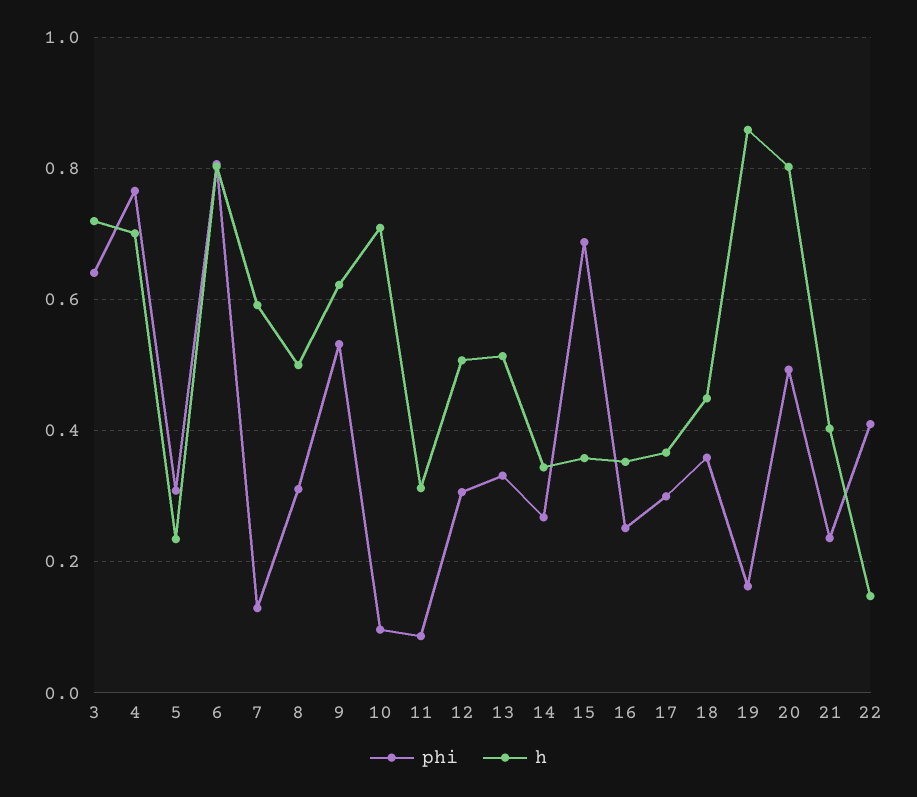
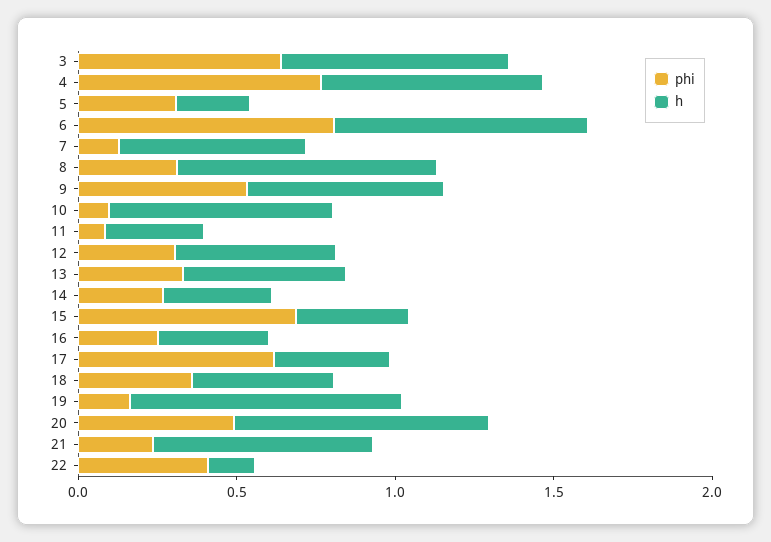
  {
    "phi": {
      "3": 0.64,
      "4": 0.76,
      "5": 0.3,
      "6": 0.8,
      "7": 0.12,
      "8": 0.32,
      "9": 0.54,
      "10": 0.1,
      "11": 0.08,
      "12": 0.3,
      "13": 0.34,
      "14": 0.26,
      "15": 0.68,
      "16": 0.26,
-     "17": 0.3,
+     "17": 0.6,
      "18": 0.36,
      "19": 0.16,
      "20": 0.5,
      "21": 0.24,
      "22": 0.4
    },
    "h": {
      "3": 0.72,
      "4": 0.7,
      "5": 0.24,
      "6": 0.8,
      "7": 0.6,
-     "8": 0.5,
+     "8": 0.8,
      "9": 0.62,
      "10": 0.7,
      "11": 0.32,
      "12": 0.5,
      "13": 0.52,
      "14": 0.34,
      "15": 0.36,
      "16": 0.36,
      "17": 0.36,
      "18": 0.44,
      "19": 0.86,
      "20": 0.8,
-     "21": 0.4,
+     "21": 0.7,
      "22": 0.14
    }
  }

